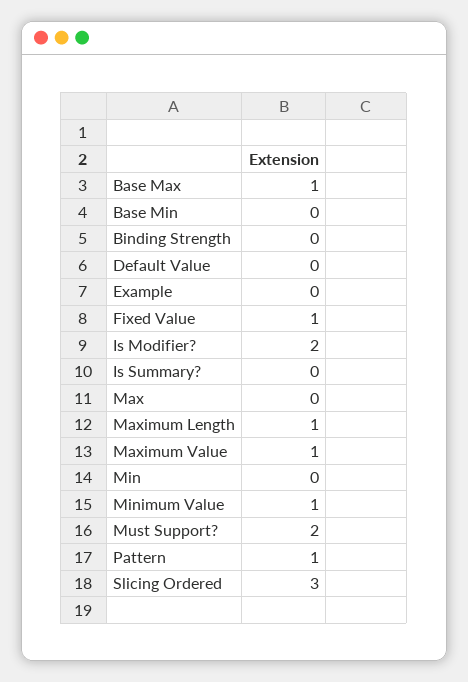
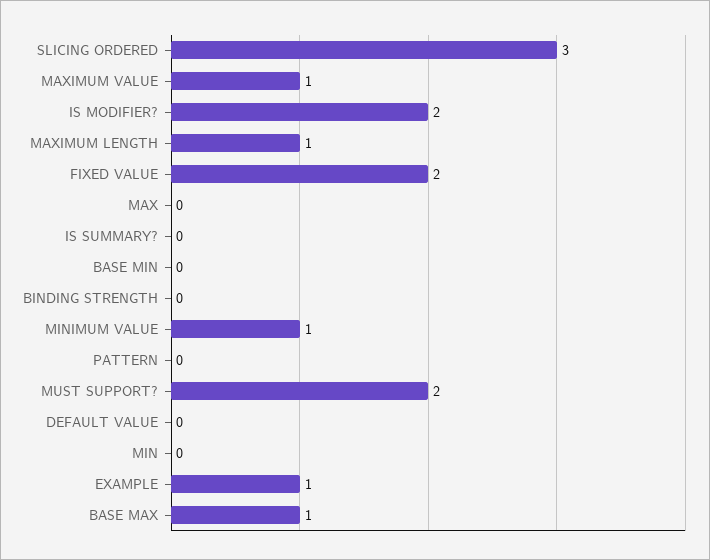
  {
    "Base Max": 1,
    "Base Min": 0,
    "Binding Strength": 0,
    "Default Value": 0,
-   "Example": 0,
+   "Example": 1,
-   "Fixed Value": 1,
+   "Fixed Value": 2,
    "Is Modifier?": 2,
    "Is Summary?": 0,
    "Max": 0,
    "Maximum Length": 1,
    "Maximum Value": 1,
    "Min": 0,
    "Minimum Value": 1,
    "Must Support?": 2,
-   "Pattern": 1,
+   "Pattern": 0,
    "Slicing Ordered": 3
  }

